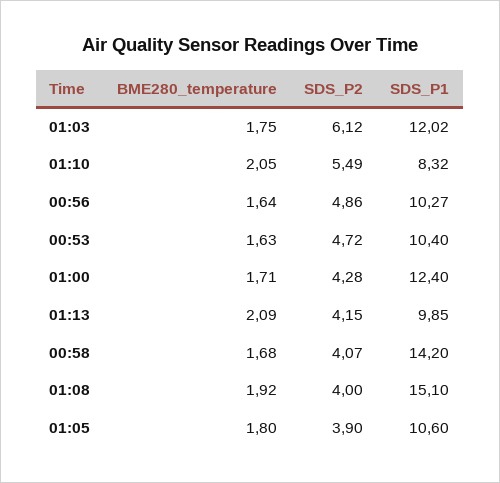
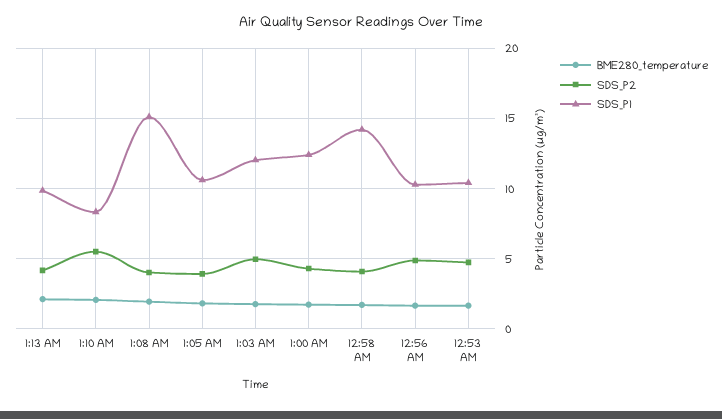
  {
    "BME280_temperature": {
      "01:03": 1.75,
      "01:10": 2.05,
      "00:56": 1.64,
      "00:53": 1.63,
      "01:00": 1.71,
      "01:13": 2.09,
      "00:58": 1.68,
      "01:08": 1.92,
      "01:05": 1.8
    },
    "SDS_P2": {
-     "01:03": 6.12,
+     "01:03": 5,
      "01:10": 5.49,
      "00:56": 4.86,
      "00:53": 4.72,
      "01:00": 4.28,
      "01:13": 4.15,
      "00:58": 4.07,
      "01:08": 4,
      "01:05": 3.9
    },
    "SDS_P1": {
      "01:03": 12.02,
      "01:10": 8.32,
      "00:56": 10.27,
      "00:53": 10.4,
      "01:00": 12.4,
      "01:13": 9.85,
      "00:58": 14.2,
      "01:08": 15.1,
      "01:05": 10.6
    }
  }

